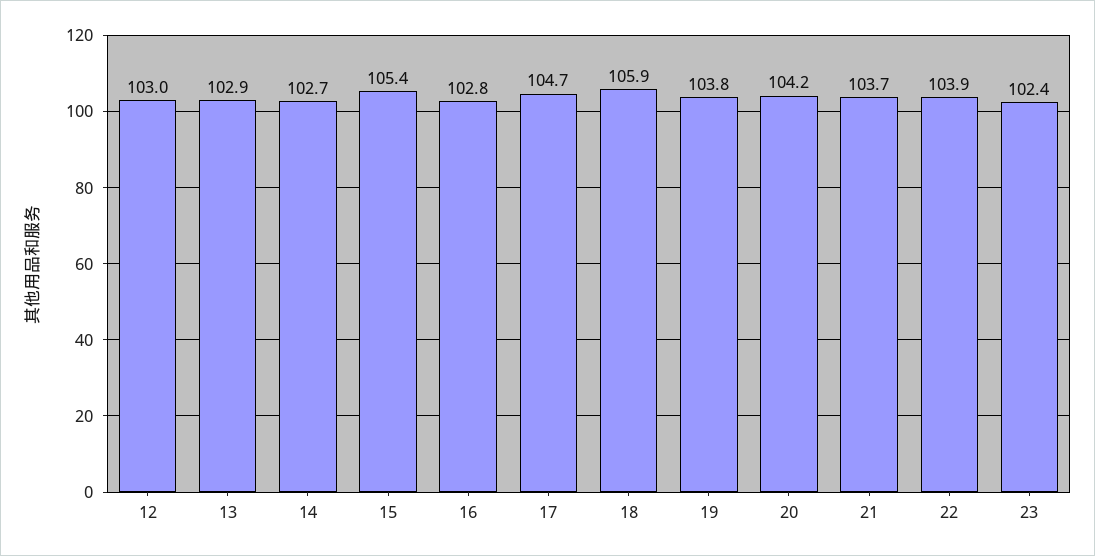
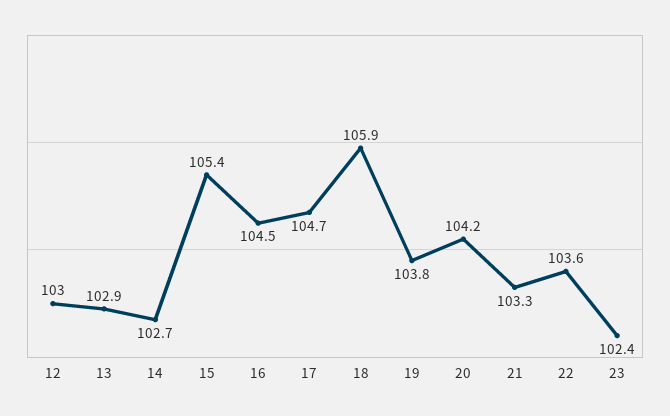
  {
    "12": 103,
    "13": 102.9,
    "14": 102.7,
    "15": 105.4,
-   "16": 102.8,
+   "16": 104.5,
    "17": 104.7,
    "18": 105.9,
    "19": 103.8,
    "20": 104.2,
-   "21": 103.7,
+   "21": 103.3,
-   "22": 103.9,
+   "22": 103.6,
    "23": 102.4
  }

